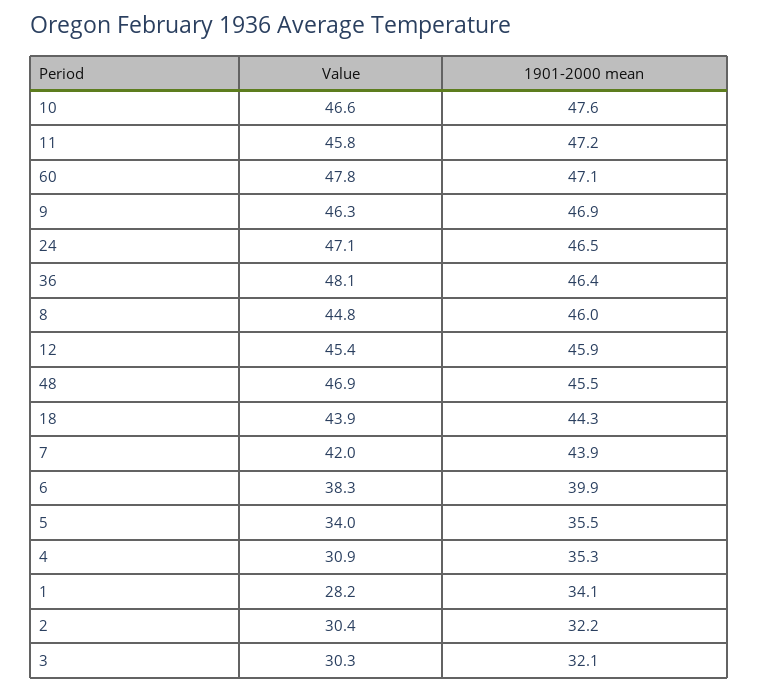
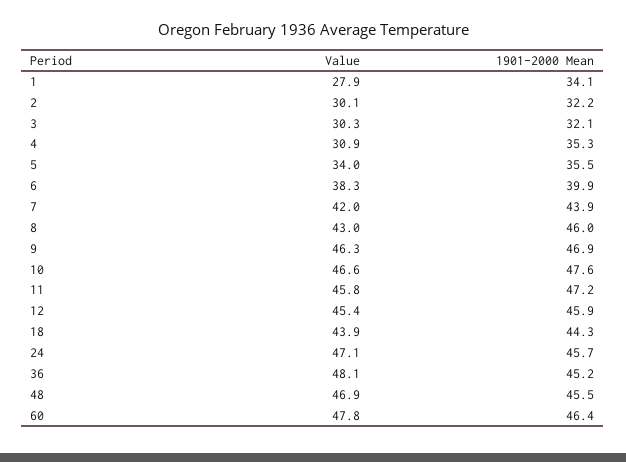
  {
    "Value": {
      "10": 46.6,
      "11": 45.8,
      "60": 47.8,
      "9": 46.3,
      "24": 47.1,
      "36": 48.1,
-     "8": 44.8,
+     "8": 43,
      "12": 45.4,
      "48": 46.9,
      "18": 43.9,
      "7": 42,
      "6": 38.3,
      "5": 34,
      "4": 30.9,
-     "1": 28.2,
+     "1": 27.9,
-     "2": 30.4,
+     "2": 30.1,
      "3": 30.3
    },
    "1901-2000 mean": {
      "10": 47.6,
      "11": 47.2,
-     "60": 47.1,
+     "60": 46.4,
      "9": 46.9,
-     "24": 46.5,
+     "24": 45.7,
-     "36": 46.4,
+     "36": 45.2,
      "8": 46,
      "12": 45.9,
      "48": 45.5,
      "18": 44.3,
      "7": 43.9,
      "6": 39.9,
      "5": 35.5,
      "4": 35.3,
      "1": 34.1,
      "2": 32.2,
      "3": 32.1
    }
  }

